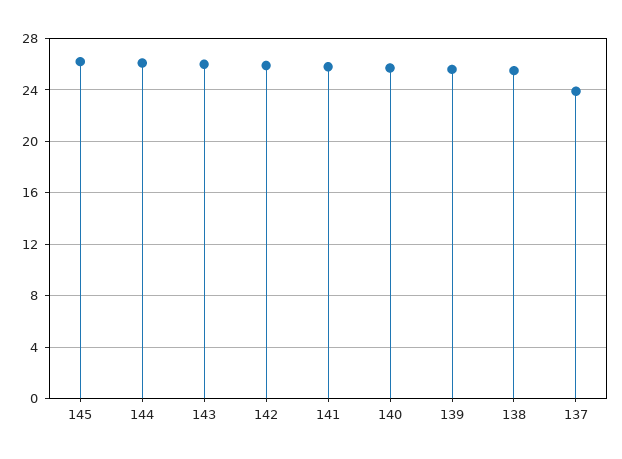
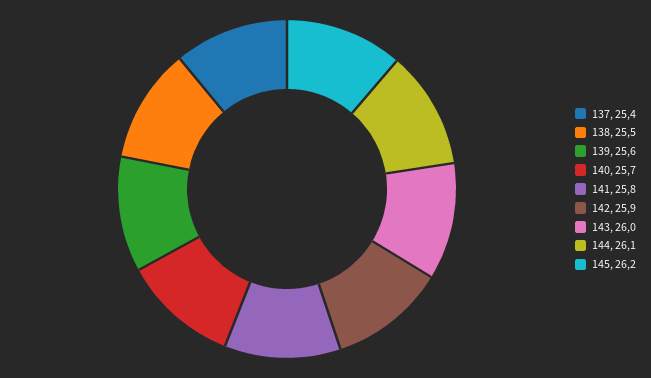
  {
    "145": 26.2,
    "144": 26.1,
    "143": 26,
    "142": 25.9,
    "141": 25.8,
    "140": 25.7,
    "139": 25.6,
    "138": 25.5,
-   "137": 24
+   "137": 25.4
  }

